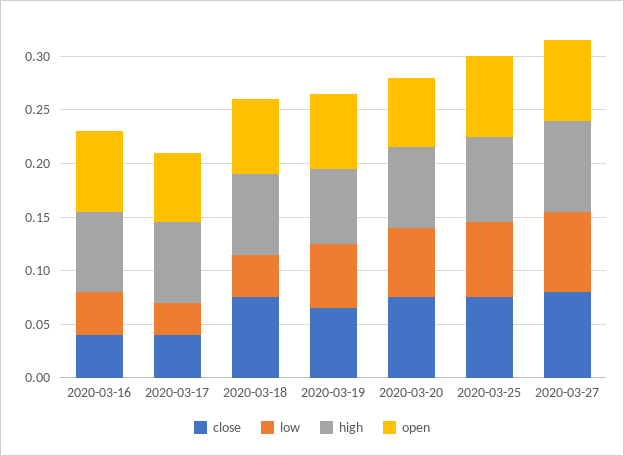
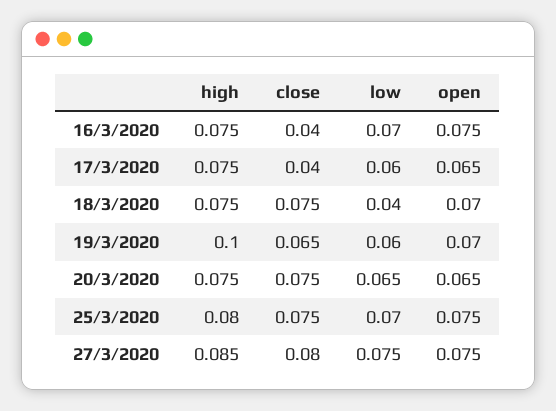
  {
    "close": {
      "2020-03-16": 0.04,
      "2020-03-17": 0.04,
      "2020-03-18": 0.075,
      "2020-03-19": 0.065,
      "2020-03-20": 0.075,
      "2020-03-25": 0.075,
      "2020-03-27": 0.08
    },
    "low": {
-     "2020-03-16": 0.04,
+     "2020-03-16": 0.07,
-     "2020-03-17": 0.03,
+     "2020-03-17": 0.06,
      "2020-03-18": 0.04,
      "2020-03-19": 0.06,
      "2020-03-20": 0.065,
      "2020-03-25": 0.07,
      "2020-03-27": 0.075
    },
    "high": {
      "2020-03-16": 0.075,
      "2020-03-17": 0.075,
      "2020-03-18": 0.075,
-     "2020-03-19": 0.07,
+     "2020-03-19": 0.1,
      "2020-03-20": 0.075,
      "2020-03-25": 0.08,
      "2020-03-27": 0.085
    },
    "open": {
      "2020-03-16": 0.075,
      "2020-03-17": 0.065,
      "2020-03-18": 0.07,
      "2020-03-19": 0.07,
      "2020-03-20": 0.065,
      "2020-03-25": 0.075,
      "2020-03-27": 0.075
    }
  }

